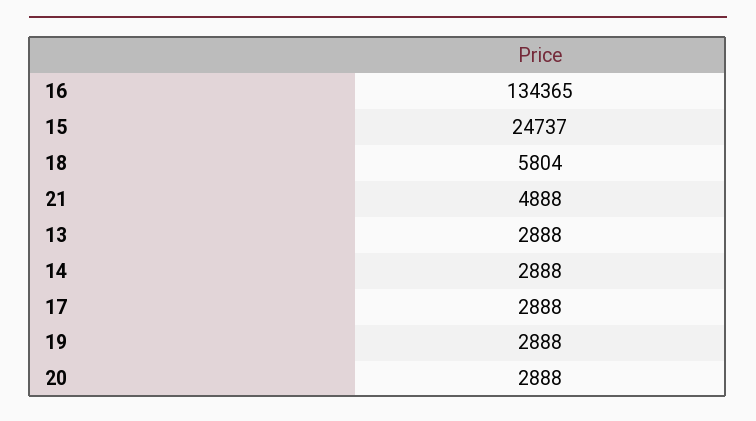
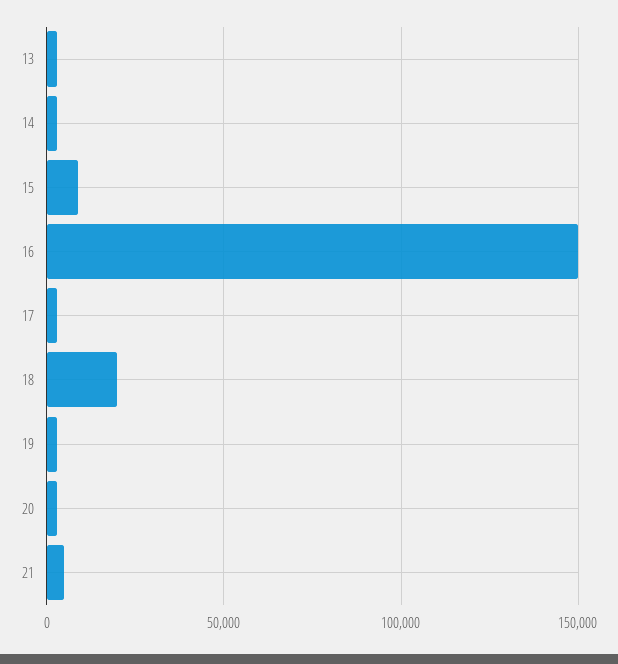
  {
-   "16": 134365,
+   "16": 150000,
-   "15": 24737,
+   "15": 10000,
-   "18": 5804,
+   "18": 20000,
    "21": 4888,
    "13": 2888,
    "14": 2888,
    "17": 2888,
    "19": 2888,
    "20": 2888
  }

